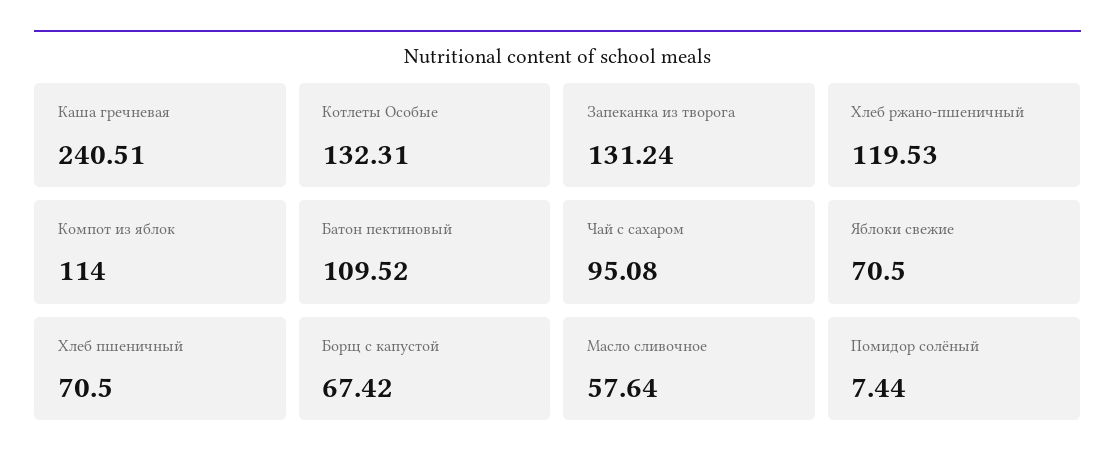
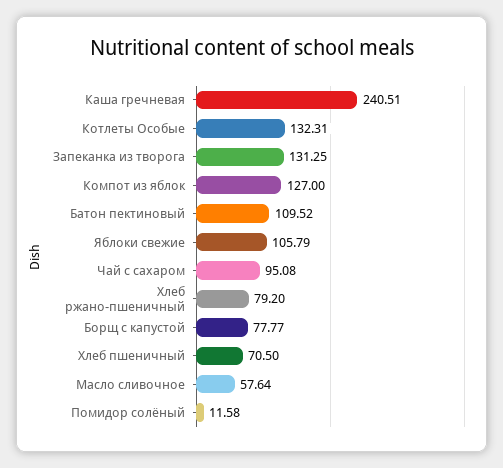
  {
    "Каша гречневая": 240.51,
    "Котлеты Особые": 132.31,
-   "Запеканка из творога": 131.24,
+   "Запеканка из творога": 131.25,
-   "Хлеб ржано-пшеничный": 119.53,
+   "Хлеб ржано-пшеничный": 79.2,
-   "Компот из яблок": 114,
+   "Компот из яблок": 127,
    "Батон пектиновый": 109.52,
    "Чай с сахаром": 95.08,
-   "Яблоки свежие": 70.5,
+   "Яблоки свежие": 105.79,
    "Хлеб пшеничный": 70.5,
-   "Борщ с капустой": 67.42,
+   "Борщ с капустой": 77.77,
    "Масло сливочное": 57.64,
-   "Помидор солёный": 7.44
+   "Помидор солёный": 11.58
  }

